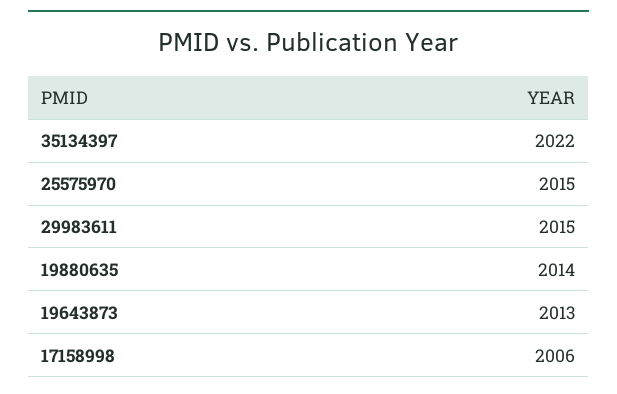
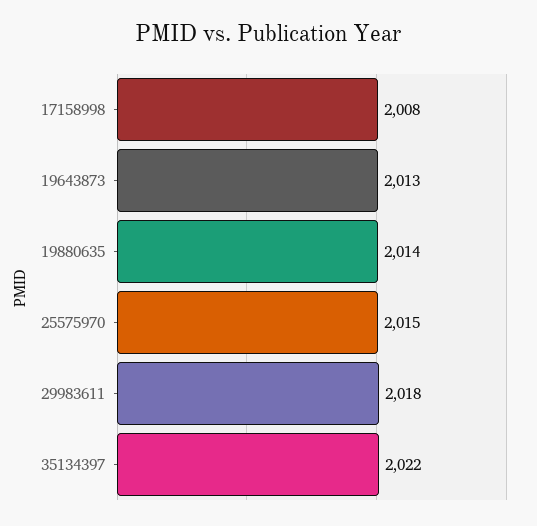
  {
    "35134397": 2022,
    "25575970": 2015,
-   "29983611": 2015,
+   "29983611": 2018,
    "19880635": 2014,
    "19643873": 2013,
-   "17158998": 2006
+   "17158998": 2008
  }

